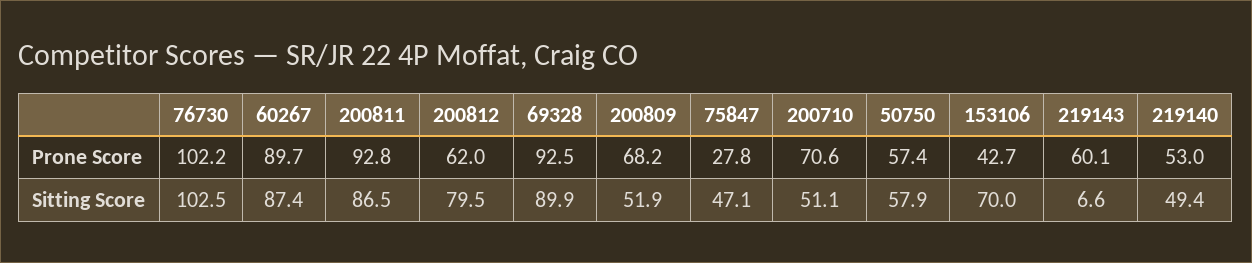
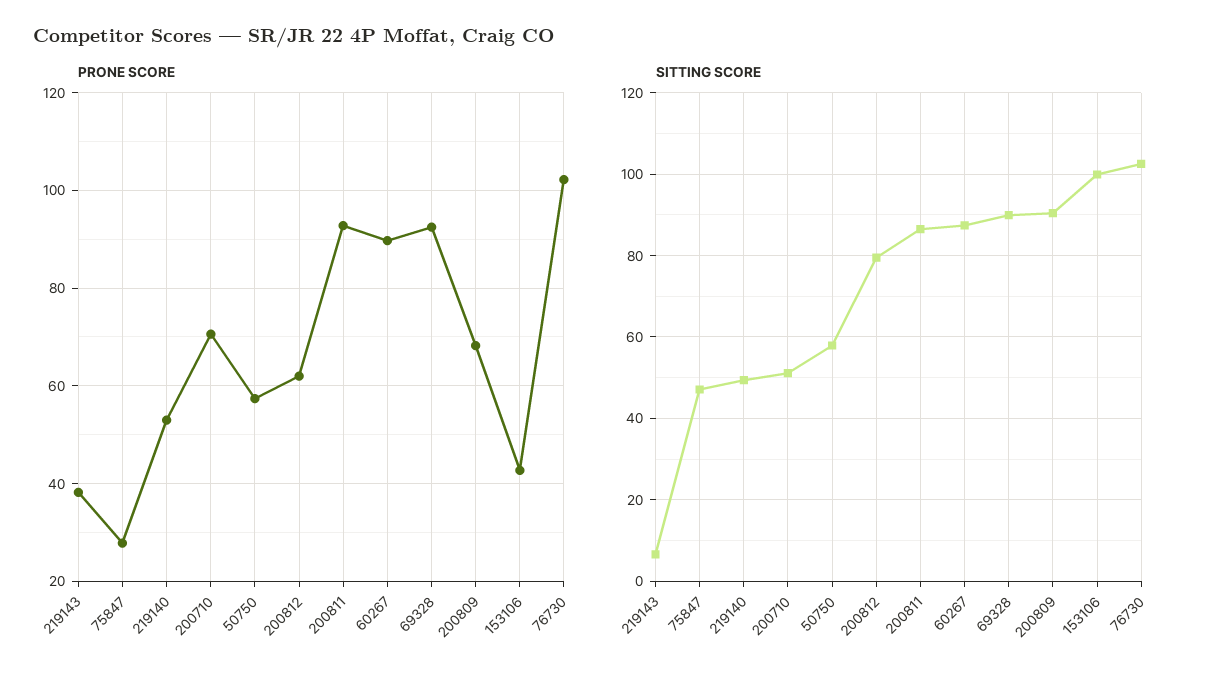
  {
    "Prone Score": {
      "76730": 102.2,
      "60267": 89.7,
      "200811": 92.8,
      "200812": 62,
      "69328": 92.5,
      "200809": 68.2,
      "75847": 27.8,
      "200710": 70.6,
      "50750": 57.4,
      "153106": 42.7,
-     "219143": 60.1,
+     "219143": 38,
      "219140": 53
    },
    "Sitting Score": {
      "76730": 102.5,
      "60267": 87.4,
      "200811": 86.5,
      "200812": 79.5,
      "69328": 89.9,
-     "200809": 51.9,
+     "200809": 90,
      "75847": 47.1,
      "200710": 51.1,
      "50750": 57.9,
-     "153106": 70,
+     "153106": 100,
      "219143": 6.6,
      "219140": 49.4
    }
  }

